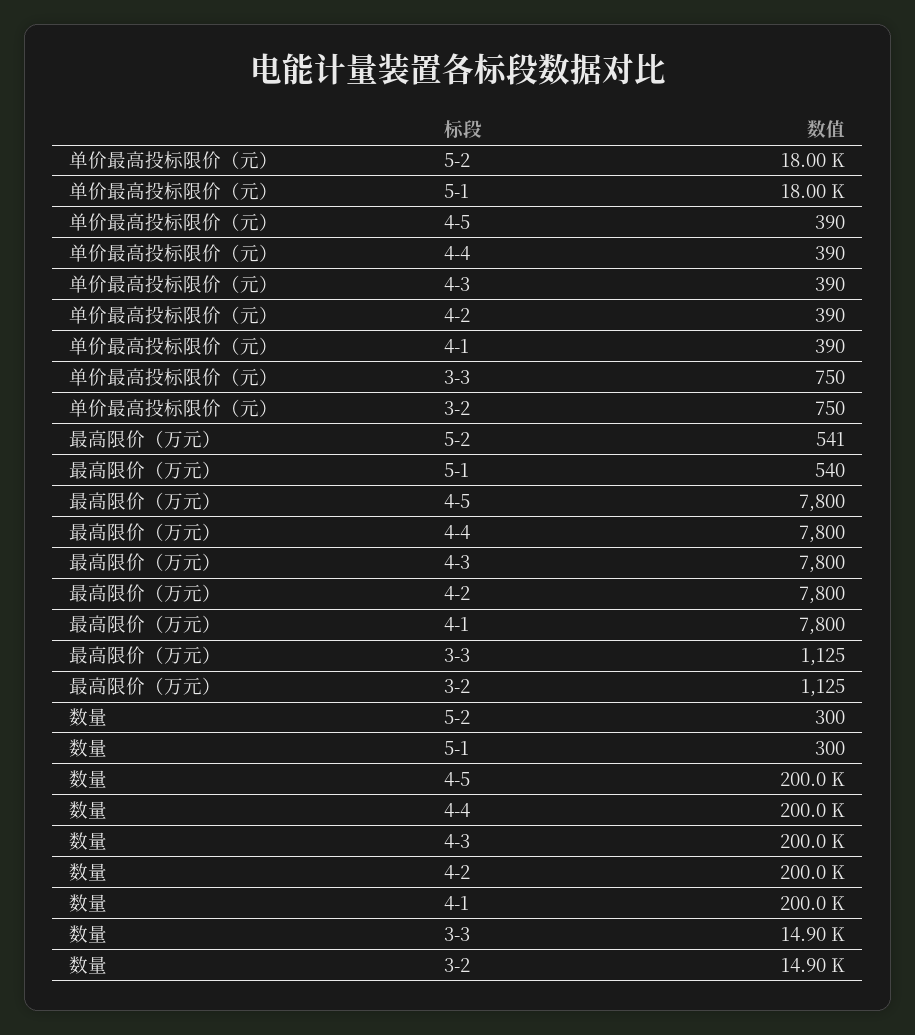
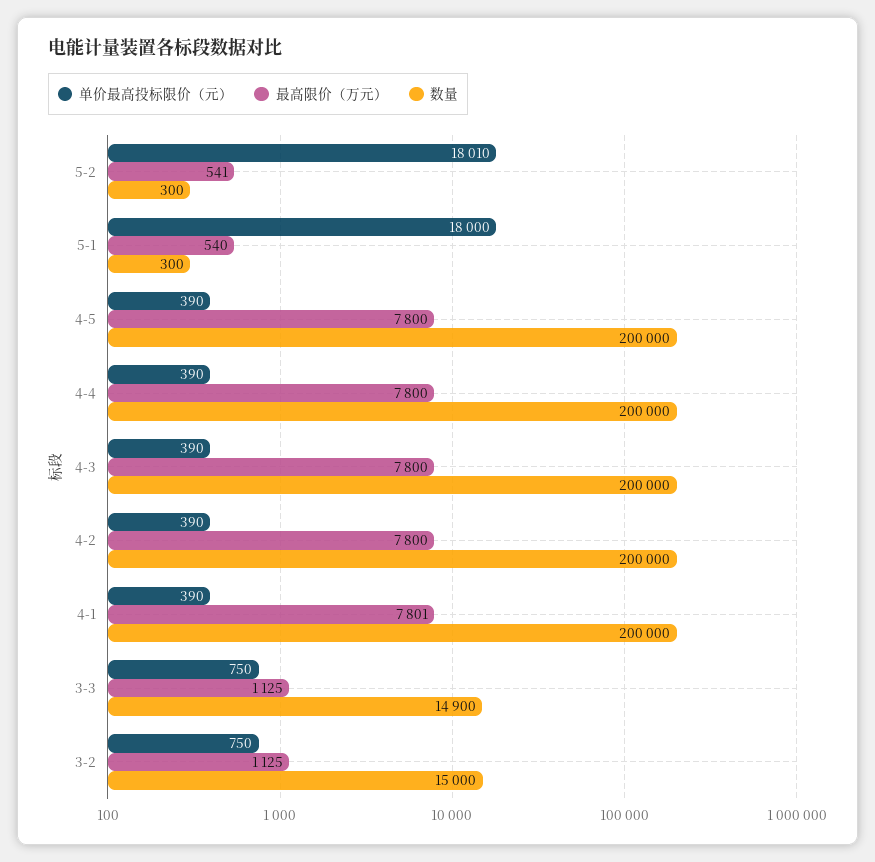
  {
    "单价最高投标限价（元）": {
-     "5-2": 18000,
+     "5-2": 18010,
      "5-1": 18000,
      "4-5": 390,
      "4-4": 390,
      "4-3": 390,
      "4-2": 390,
      "4-1": 390,
      "3-3": 750,
      "3-2": 750
    },
    "最高限价（万元）": {
      "5-2": 541,
      "5-1": 540,
      "4-5": 7800,
      "4-4": 7800,
      "4-3": 7800,
      "4-2": 7800,
-     "4-1": 7800,
+     "4-1": 7801,
      "3-3": 1125,
      "3-2": 1125
    },
    "数量": {
      "5-2": 300,
      "5-1": 300,
      "4-5": 200000,
      "4-4": 200000,
      "4-3": 200000,
      "4-2": 200000,
      "4-1": 200000,
      "3-3": 14900,
-     "3-2": 14900
+     "3-2": 15000
    }
  }

